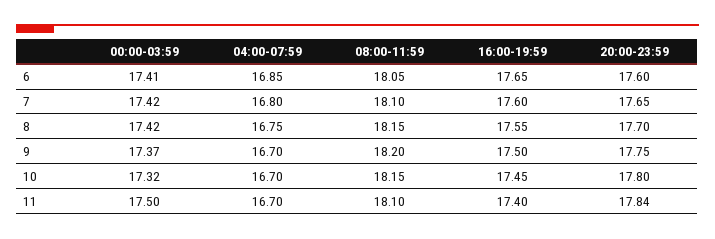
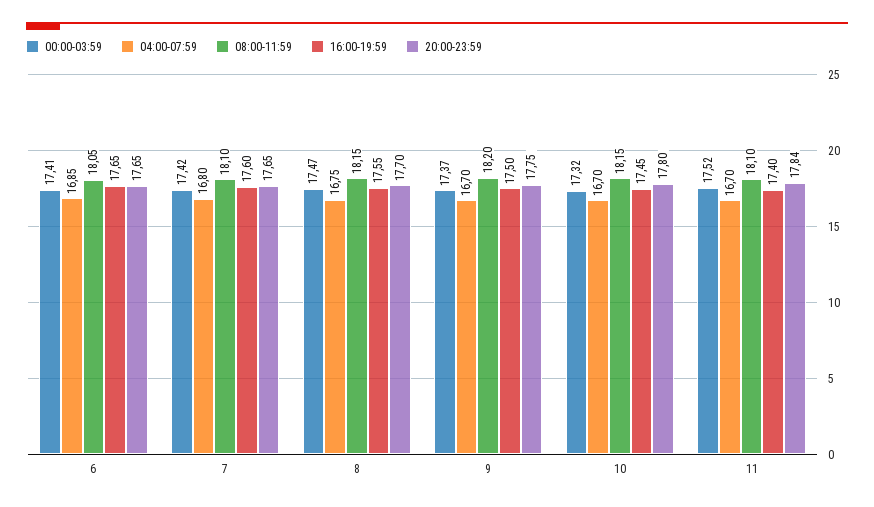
  {
    "00:00-03:59": {
      "6": 17.41,
      "7": 17.42,
-     "8": 17.42,
+     "8": 17.47,
      "9": 17.37,
      "10": 17.32,
-     "11": 17.5
+     "11": 17.52
    },
    "04:00-07:59": {
      "6": 16.85,
      "7": 16.8,
      "8": 16.75,
      "9": 16.7,
      "10": 16.7,
      "11": 16.7
    },
    "08:00-11:59": {
      "6": 18.05,
      "7": 18.1,
      "8": 18.15,
      "9": 18.2,
      "10": 18.15,
      "11": 18.1
    },
    "16:00-19:59": {
      "6": 17.65,
      "7": 17.6,
      "8": 17.55,
      "9": 17.5,
      "10": 17.45,
      "11": 17.4
    },
    "20:00-23:59": {
-     "6": 17.6,
+     "6": 17.65,
      "7": 17.65,
      "8": 17.7,
      "9": 17.75,
      "10": 17.8,
      "11": 17.84
    }
  }

